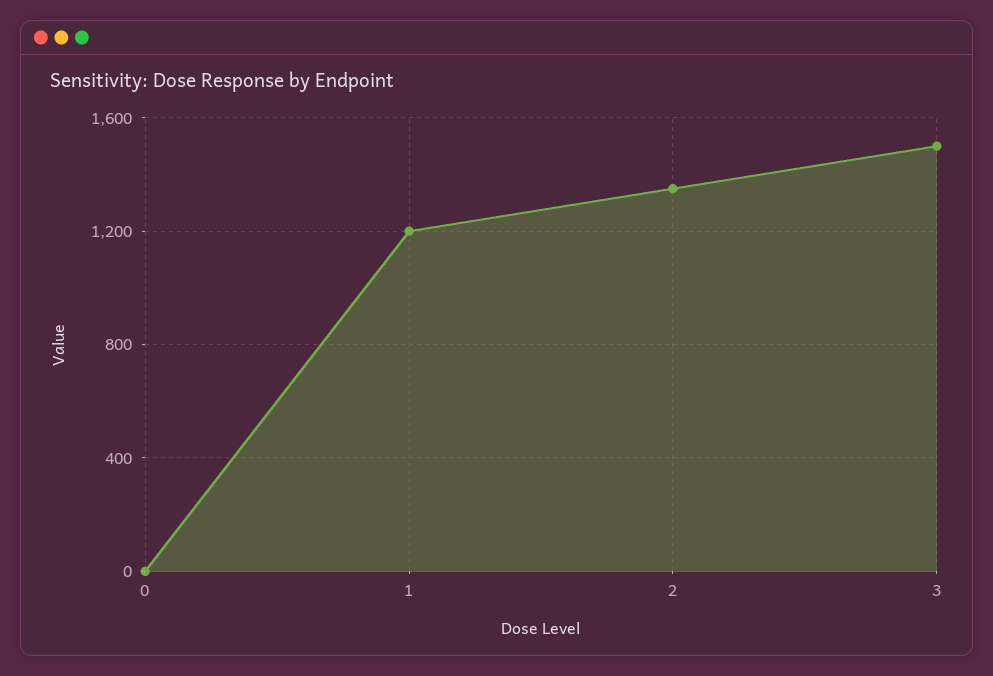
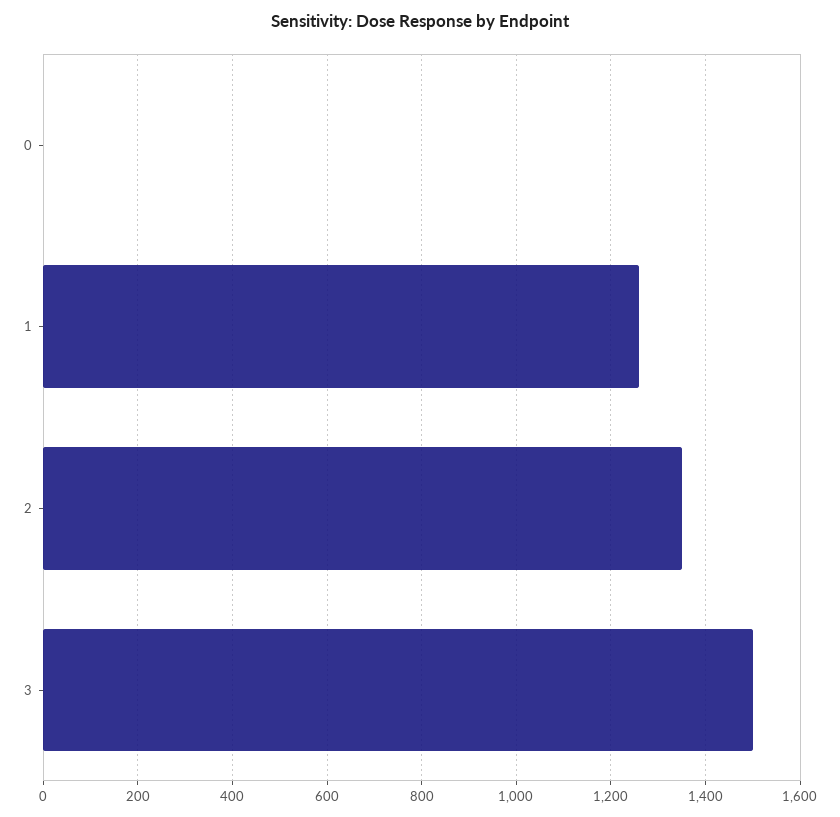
  {
    "0": 0,
-   "1": 1200,
+   "1": 1260,
    "2": 1360,
    "3": 1500
  }

